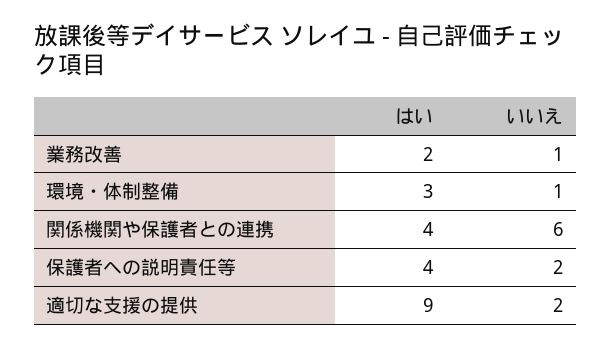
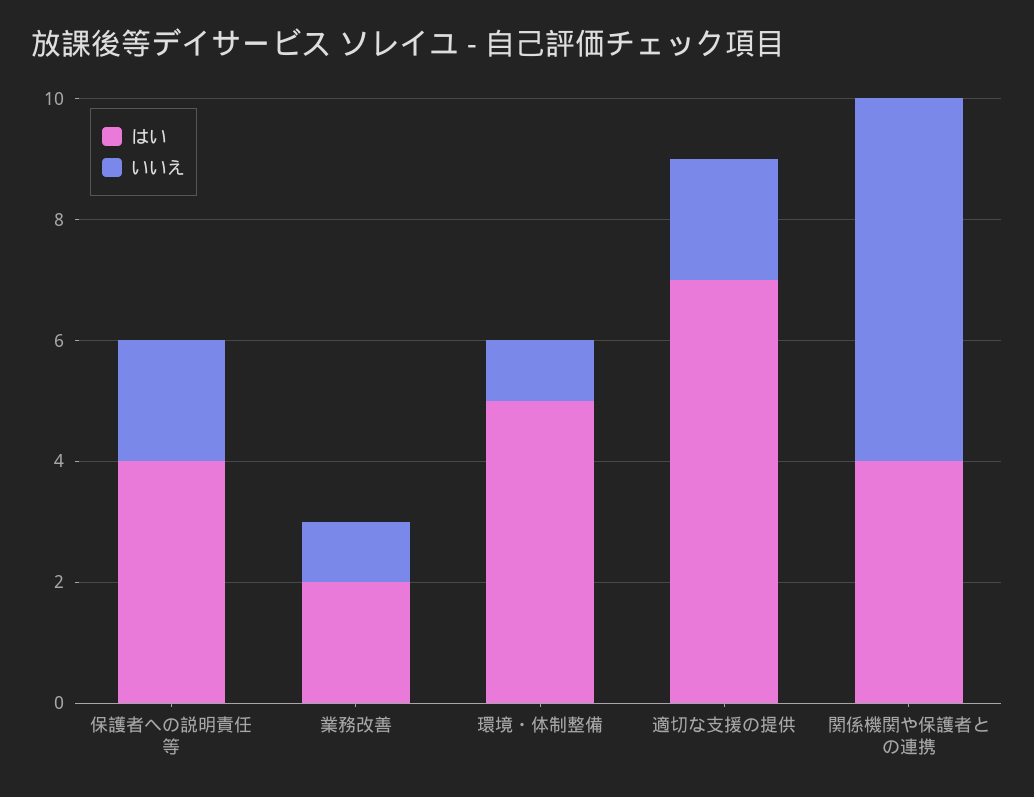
  {
    "はい": {
      "業務改善": 2,
-     "環境・体制整備": 3,
+     "環境・体制整備": 5,
      "関係機関や保護者との連携": 4,
      "保護者への説明責任等": 4,
-     "適切な支援の提供": 9
+     "適切な支援の提供": 7
    },
    "いいえ": {
      "業務改善": 1,
      "環境・体制整備": 1,
      "関係機関や保護者との連携": 6,
      "保護者への説明責任等": 2,
      "適切な支援の提供": 2
    }
  }

